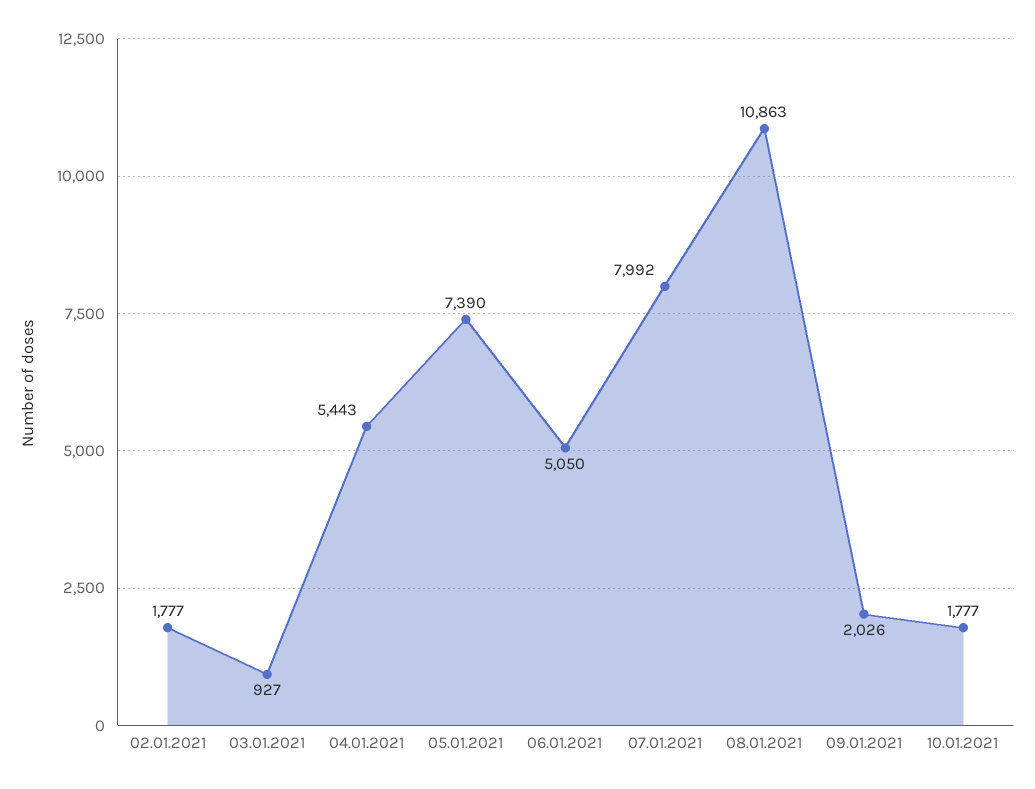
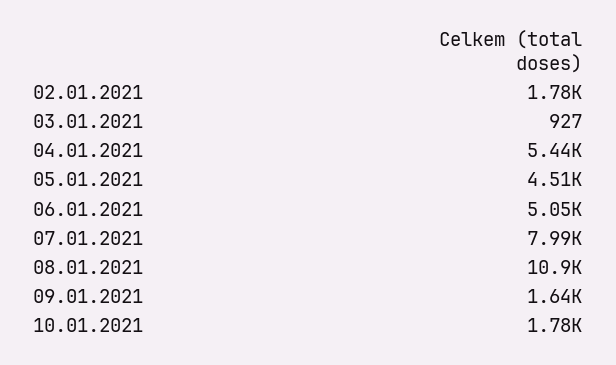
  {
    "02.01.2021": 1777,
    "03.01.2021": 927,
    "04.01.2021": 5443,
-   "05.01.2021": 7390,
+   "05.01.2021": 4510,
    "06.01.2021": 5050,
    "07.01.2021": 7992,
    "08.01.2021": 10863,
-   "09.01.2021": 2026,
+   "09.01.2021": 1640,
    "10.01.2021": 1777
  }

